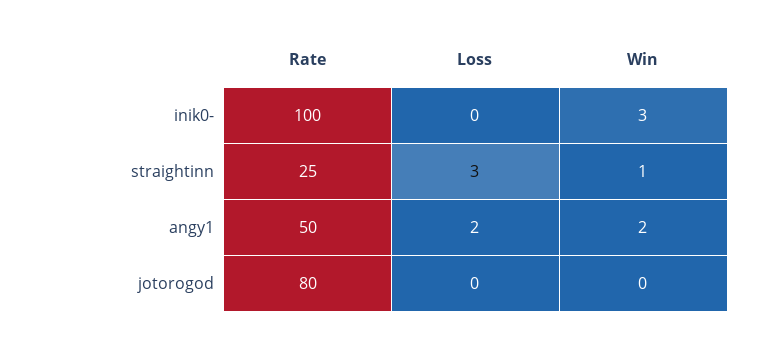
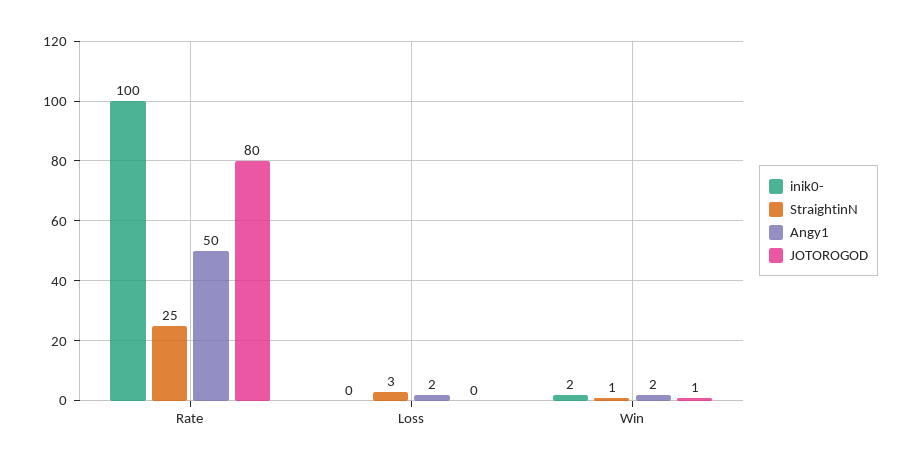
  {
    "inik0-": {
      "Rate": 100,
      "Loss": 0,
-     "Win": 3
+     "Win": 2
    },
    "straightinn": {
      "Rate": 25,
      "Loss": 3,
      "Win": 1
    },
    "angy1": {
      "Rate": 50,
      "Loss": 2,
      "Win": 2
    },
    "jotorogod": {
      "Rate": 80,
      "Loss": 0,
-     "Win": 0
+     "Win": 1
    }
  }

